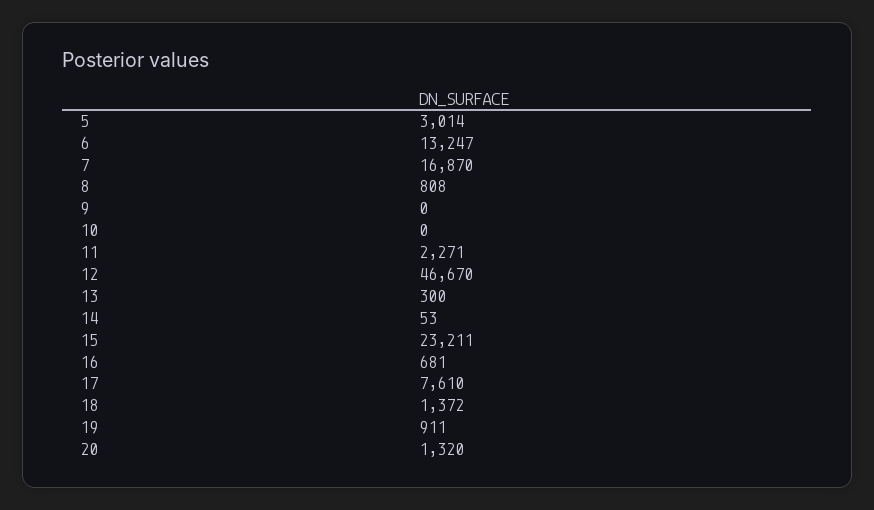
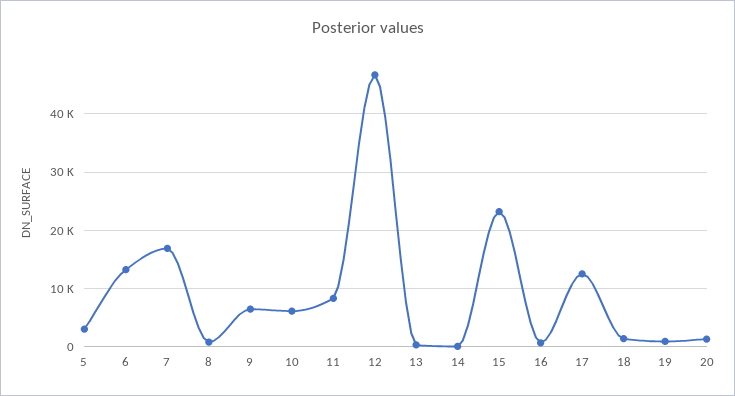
  {
    "5": 3014,
    "6": 13247,
    "7": 16870,
    "8": 808,
-   "9": 0,
+   "9": 6000,
-   "10": 0,
+   "10": 6000,
-   "11": 2271,
+   "11": 8000,
    "12": 46670,
    "13": 300,
    "14": 53,
    "15": 23211,
    "16": 681,
-   "17": 7610,
+   "17": 12000,
    "18": 1372,
    "19": 911,
    "20": 1320
  }

